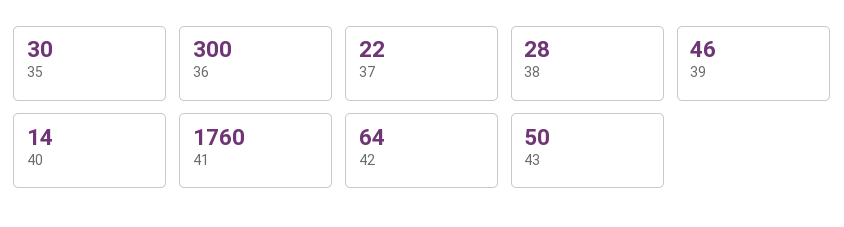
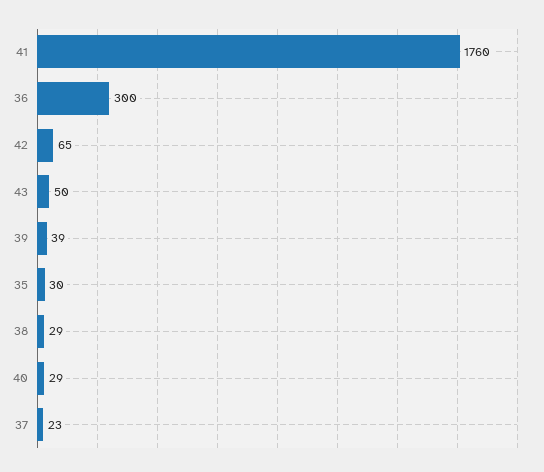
  {
    "35": 30,
    "36": 300,
-   "37": 22,
+   "37": 23,
-   "38": 28,
+   "38": 29,
-   "39": 46,
+   "39": 39,
-   "40": 14,
+   "40": 29,
    "41": 1760,
-   "42": 64,
+   "42": 65,
    "43": 50
  }

